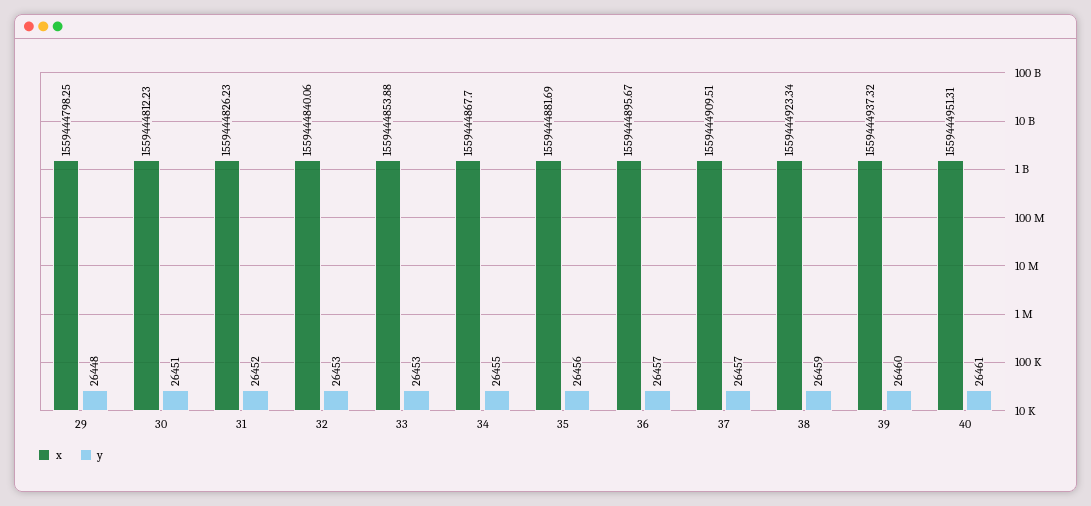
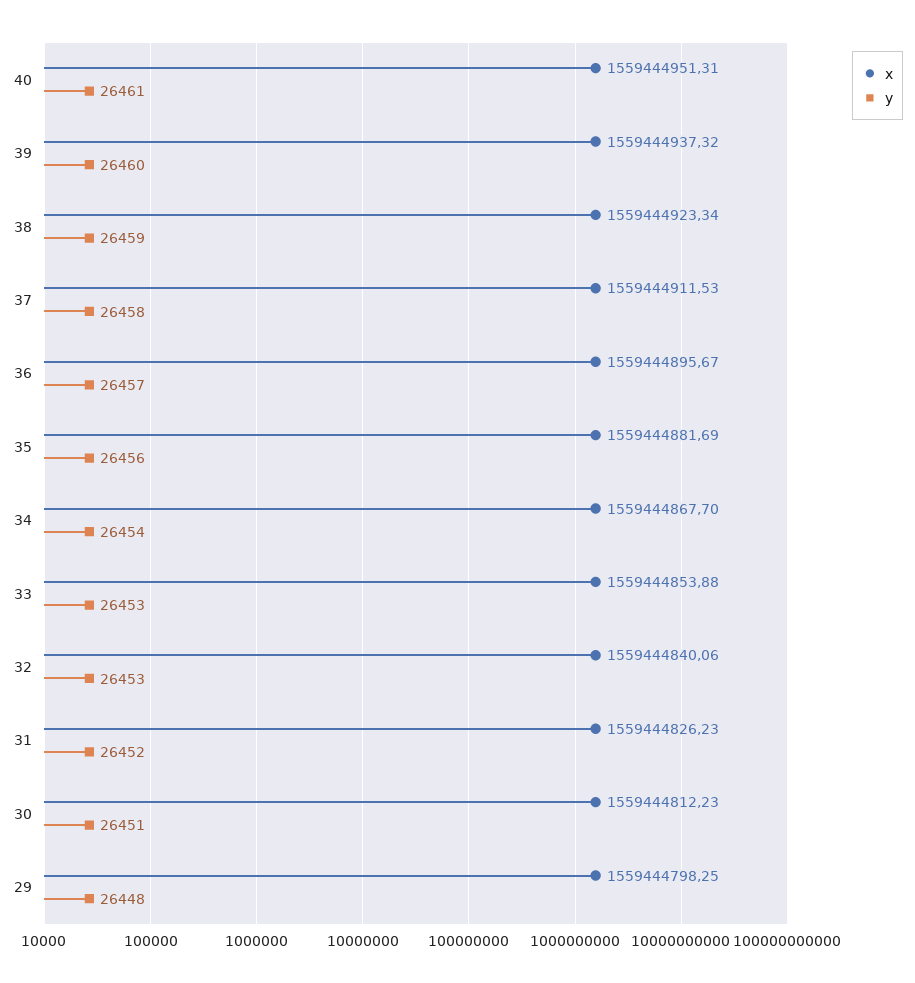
  {
    "x": {
      "29": 1559444798.25,
      "30": 1559444812.23,
      "31": 1559444826.23,
      "32": 1559444840.06,
      "33": 1559444853.88,
      "34": 1559444867.7,
      "35": 1559444881.69,
      "36": 1559444895.67,
-     "37": 1559444909.51,
+     "37": 1559444911.53,
      "38": 1559444923.34,
      "39": 1559444937.32,
      "40": 1559444951.31
    },
    "y": {
      "29": 26448,
      "30": 26451,
      "31": 26452,
      "32": 26453,
      "33": 26453,
-     "34": 26455,
+     "34": 26454,
      "35": 26456,
      "36": 26457,
-     "37": 26457,
+     "37": 26458,
      "38": 26459,
      "39": 26460,
      "40": 26461
    }
  }

